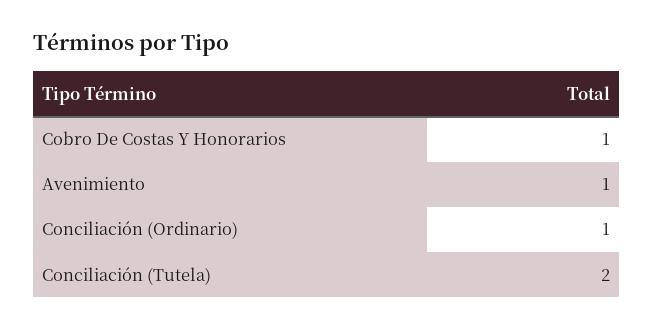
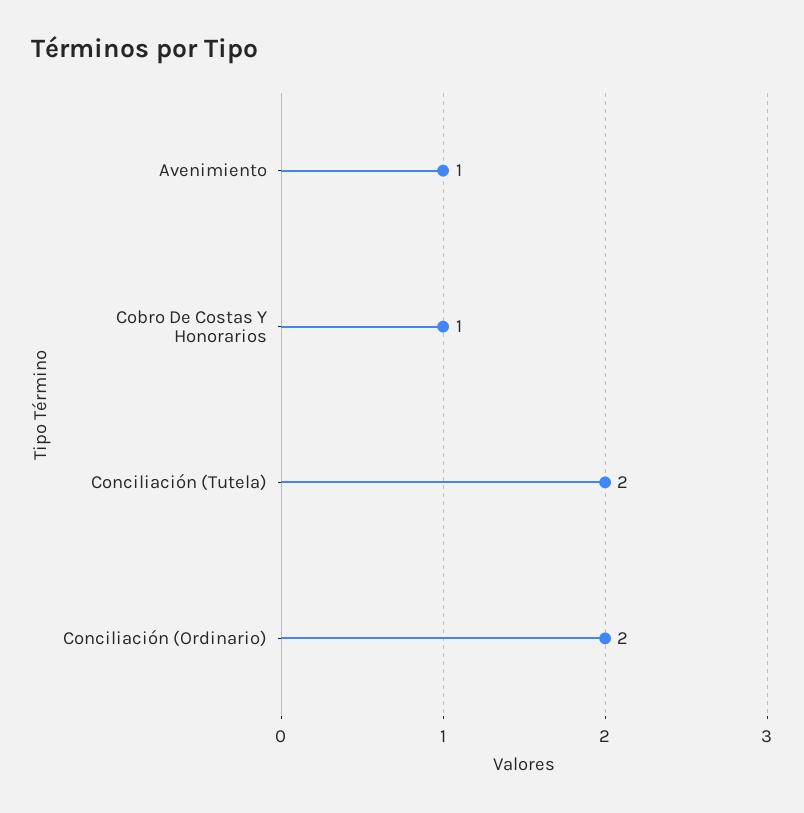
  {
    "Cobro De Costas Y Honorarios": 1,
    "Avenimiento": 1,
-   "Conciliación (Ordinario)": 1,
+   "Conciliación (Ordinario)": 2,
    "Conciliación (Tutela)": 2
  }

